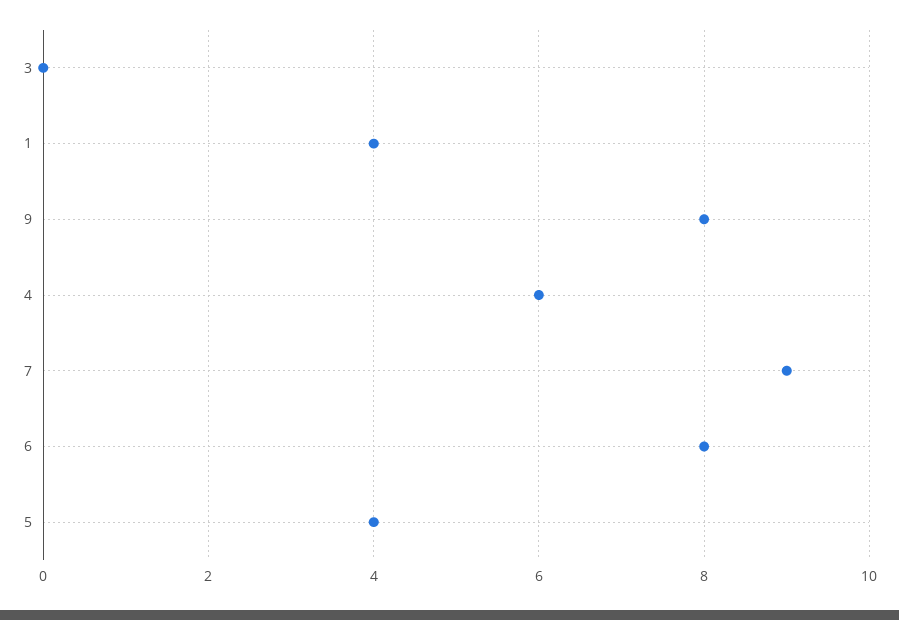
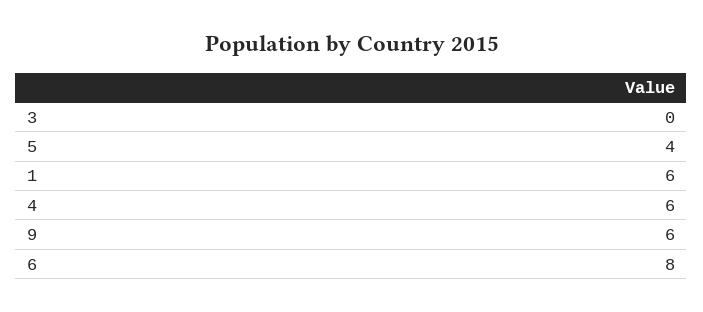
  {
    "3": 0,
-   "1": 4,
+   "1": 6,
-   "9": 8,
+   "9": 6,
    "4": 6,
-   "7": 9,
    "6": 8,
    "5": 4
  }

